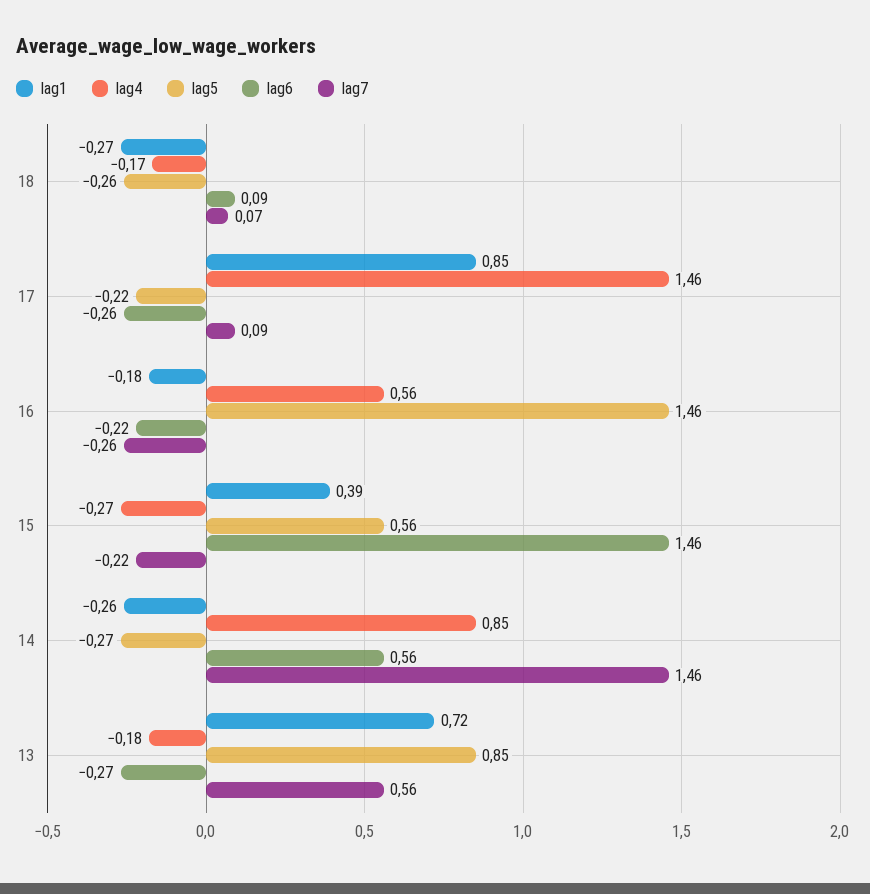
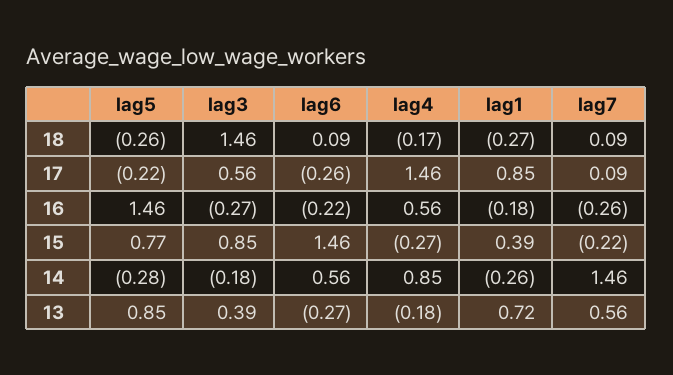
  {
    "lag1": {
      "18": -0.27,
      "17": 0.85,
      "16": -0.18,
      "15": 0.39,
      "14": -0.26,
      "13": 0.72
    },
    "lag4": {
      "18": -0.17,
      "17": 1.46,
      "16": 0.56,
      "15": -0.27,
      "14": 0.85,
      "13": -0.18
    },
    "lag5": {
      "18": -0.26,
      "17": -0.22,
      "16": 1.46,
-     "15": 0.56,
+     "15": 0.77,
-     "14": -0.27,
+     "14": -0.28,
      "13": 0.85
    },
    "lag6": {
      "18": 0.09,
      "17": -0.26,
      "16": -0.22,
      "15": 1.46,
      "14": 0.56,
      "13": -0.27
    },
    "lag7": {
-     "18": 0.07,
+     "18": 0.09,
      "17": 0.09,
      "16": -0.26,
      "15": -0.22,
      "14": 1.46,
      "13": 0.56
-   }
+   },
+   "lag3": {
+     "18": 1.46,
+     "17": 0.56,
+     "16": -0.27,
+     "15": 0.85,
+     "14": -0.18,
+     "13": 0.39
+   }
  }

